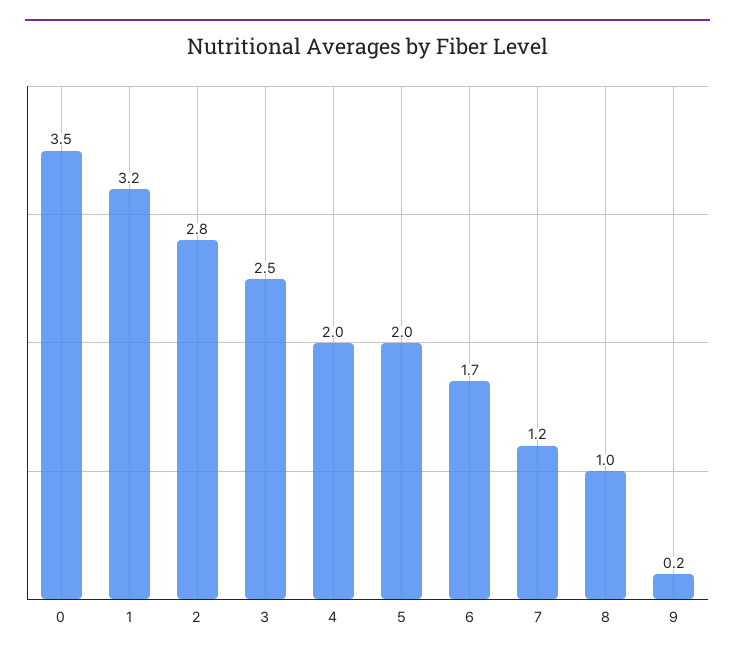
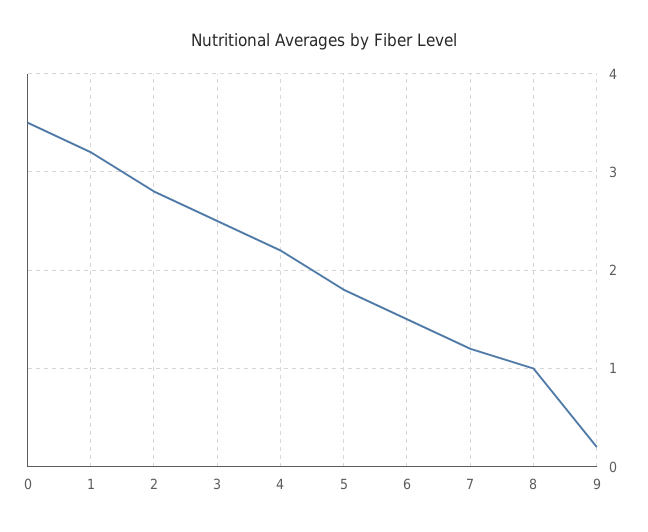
  {
    "0": 3.5,
    "1": 3.2,
    "2": 2.8,
    "3": 2.5,
-   "4": 2,
+   "4": 2.2,
-   "5": 2,
+   "5": 1.8,
-   "6": 1.7,
+   "6": 1.5,
    "7": 1.2,
    "8": 1,
    "9": 0.2
  }

